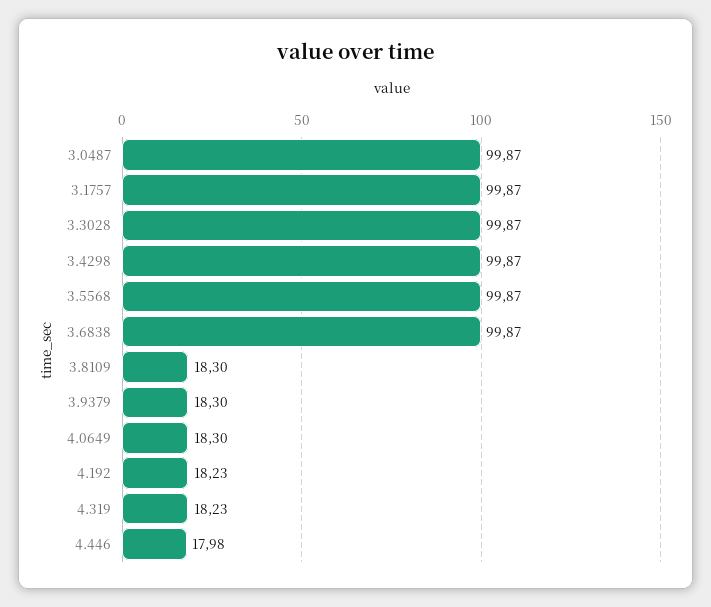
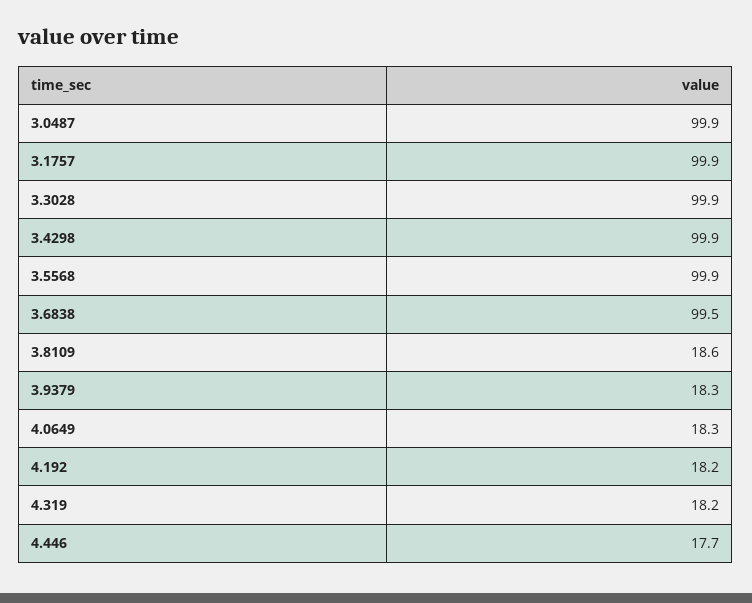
  {
    "3.0487": 99.87,
    "3.1757": 99.87,
    "3.3028": 99.87,
    "3.4298": 99.87,
    "3.5568": 99.87,
-   "3.6838": 99.87,
+   "3.6838": 99.5,
-   "3.8109": 18.3,
+   "3.8109": 18.6,
    "3.9379": 18.3,
    "4.0649": 18.3,
    "4.192": 18.23,
    "4.319": 18.23,
-   "4.446": 17.98
+   "4.446": 17.7
  }

